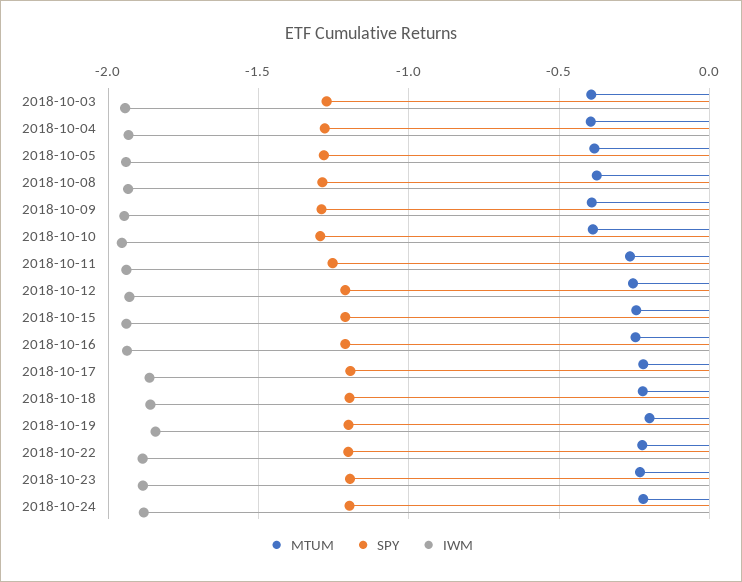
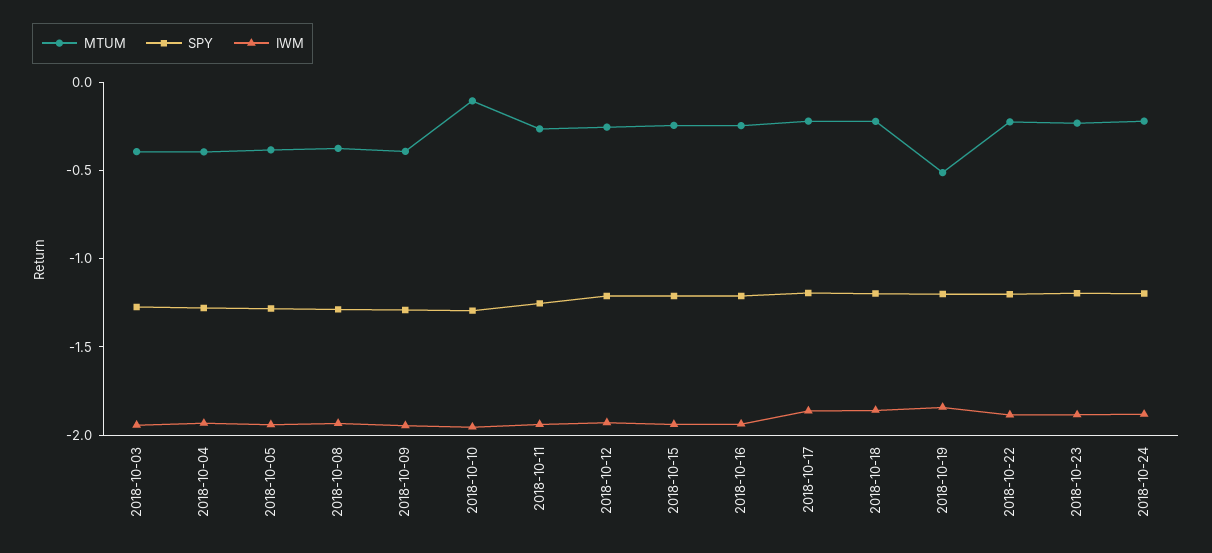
  {
    "MTUM": {
      "2018-10-03": -0.4,
      "2018-10-04": -0.4,
      "2018-10-05": -0.4,
      "2018-10-08": -0.35,
      "2018-10-09": -0.4,
-     "2018-10-10": -0.4,
+     "2018-10-10": -0.1,
      "2018-10-11": -0.25,
      "2018-10-12": -0.25,
      "2018-10-15": -0.25,
      "2018-10-16": -0.25,
      "2018-10-17": -0.2,
      "2018-10-18": -0.2,
-     "2018-10-19": -0.2,
+     "2018-10-19": -0.5,
      "2018-10-22": -0.2,
      "2018-10-23": -0.25,
      "2018-10-24": -0.2
    },
    "SPY": {
      "2018-10-03": -1.25,
      "2018-10-04": -1.3,
      "2018-10-05": -1.3,
      "2018-10-08": -1.3,
      "2018-10-09": -1.3,
      "2018-10-10": -1.3,
      "2018-10-11": -1.25,
      "2018-10-12": -1.2,
      "2018-10-15": -1.2,
      "2018-10-16": -1.2,
      "2018-10-17": -1.2,
      "2018-10-18": -1.2,
      "2018-10-19": -1.2,
      "2018-10-22": -1.2,
      "2018-10-23": -1.2,
      "2018-10-24": -1.2
    },
    "IWM": {
      "2018-10-03": -1.95,
      "2018-10-04": -1.95,
      "2018-10-05": -1.95,
      "2018-10-08": -1.95,
      "2018-10-09": -1.95,
      "2018-10-10": -1.95,
      "2018-10-11": -1.95,
      "2018-10-12": -1.95,
      "2018-10-15": -1.95,
      "2018-10-16": -1.95,
      "2018-10-17": -1.85,
      "2018-10-18": -1.85,
      "2018-10-19": -1.85,
      "2018-10-22": -1.9,
      "2018-10-23": -1.9,
      "2018-10-24": -1.9
    }
  }

